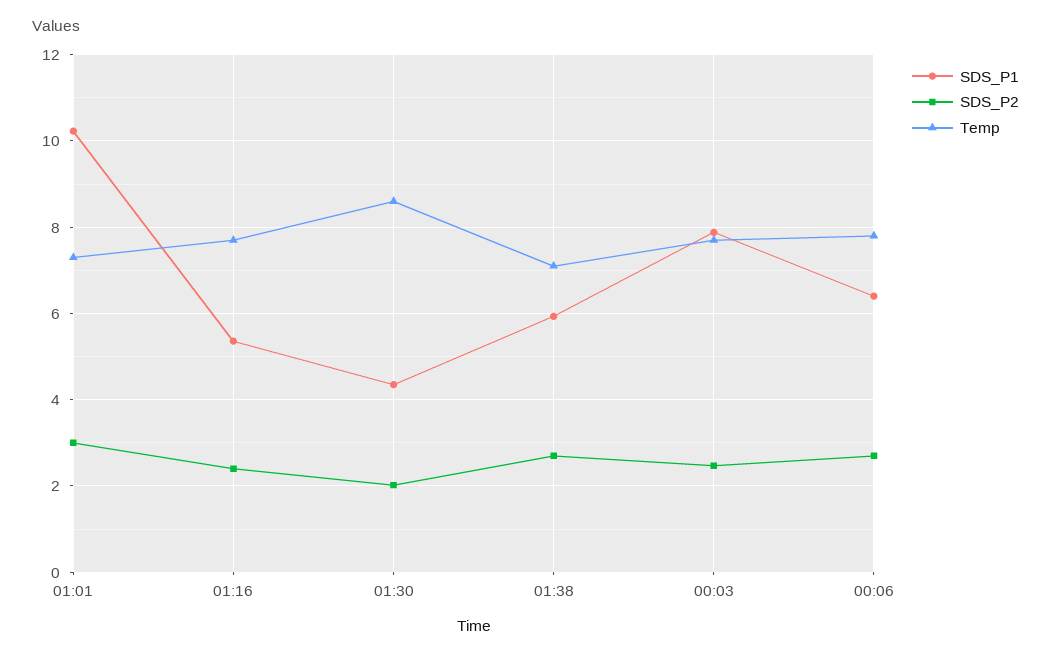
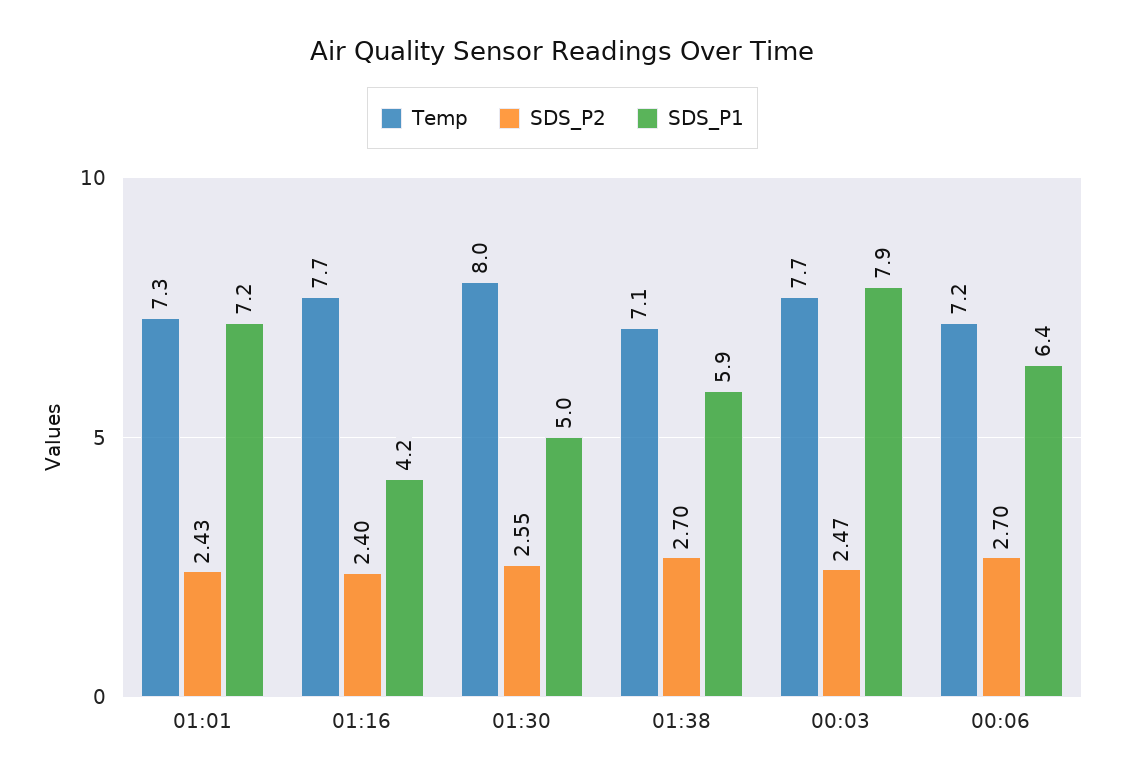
  {
    "SDS_P1": {
-     "01:01": 10.2,
+     "01:01": 7.2,
-     "01:16": 5.4,
+     "01:16": 4.2,
-     "01:30": 4.4,
+     "01:30": 5,
      "01:38": 5.9,
      "00:03": 7.9,
      "00:06": 6.4
    },
    "SDS_P2": {
-     "01:01": 3,
+     "01:01": 2.43,
      "01:16": 2.4,
-     "01:30": 2,
+     "01:30": 2.55,
      "01:38": 2.7,
      "00:03": 2.47,
      "00:06": 2.7
    },
    "Temp": {
      "01:01": 7.3,
      "01:16": 7.7,
-     "01:30": 8.6,
+     "01:30": 8,
      "01:38": 7.1,
      "00:03": 7.7,
-     "00:06": 7.8
+     "00:06": 7.2
    }
  }

